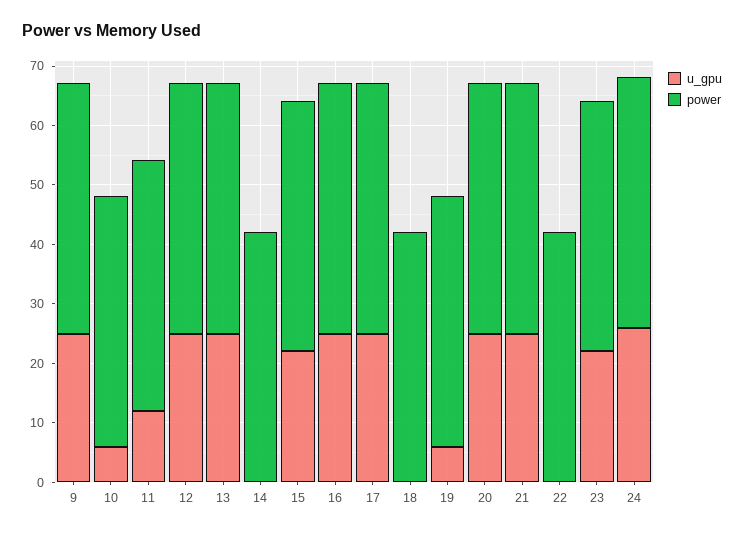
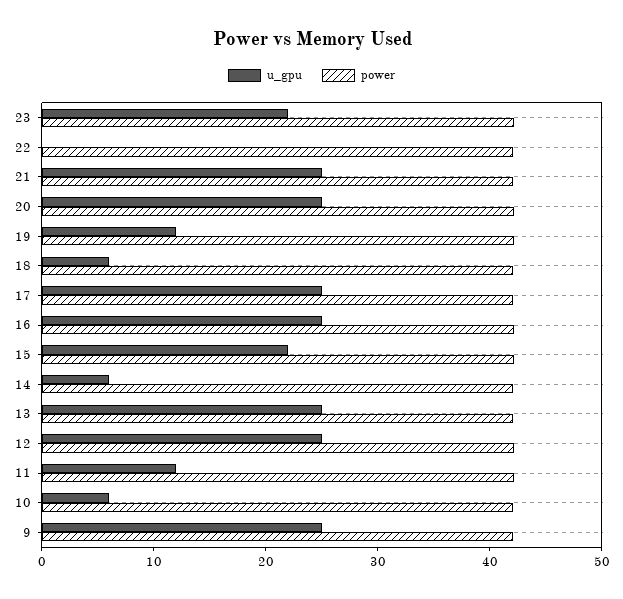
  {
    "u_gpu": {
      "9": 26,
      "10": 6,
      "11": 12,
      "12": 26,
      "13": 26,
-     "14": 0,
+     "14": 6,
      "15": 22,
      "16": 26,
      "17": 26,
-     "18": 0,
+     "18": 6,
-     "19": 6,
+     "19": 12,
      "20": 26,
      "21": 26,
      "22": 0,
-     "23": 22,
+     "23": 22
-     "24": 26
    },
    "power": {
      "9": 42,
      "10": 42,
      "11": 42,
      "12": 42,
      "13": 42,
      "14": 42,
      "15": 42,
      "16": 42,
      "17": 42,
      "18": 42,
      "19": 42,
      "20": 42,
      "21": 42,
      "22": 42,
-     "23": 42,
+     "23": 42
-     "24": 42
    }
  }

